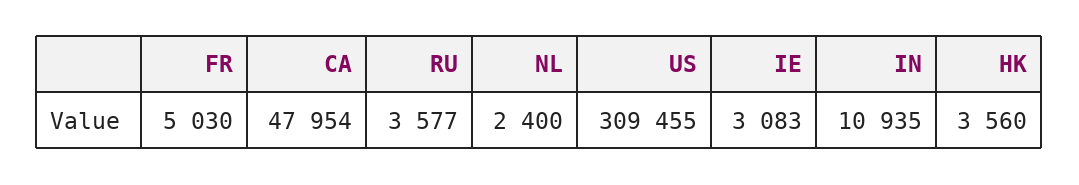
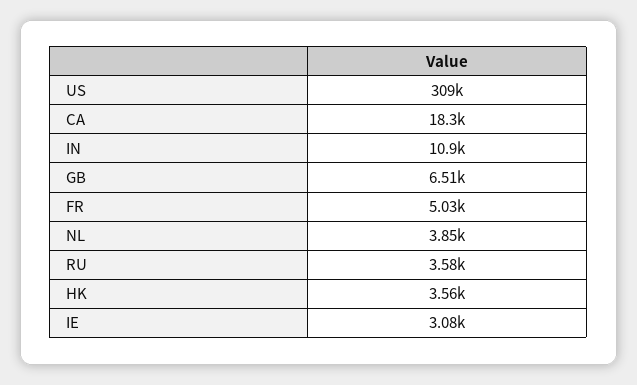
  {
    "FR": 5030,
-   "CA": 47954,
+   "CA": 18300,
    "RU": 3577,
-   "NL": 2400,
+   "NL": 3850,
    "US": 309455,
    "IE": 3083,
    "IN": 10935,
-   "HK": 3560
+   "HK": 3560,
+   "GB": 6510
  }

